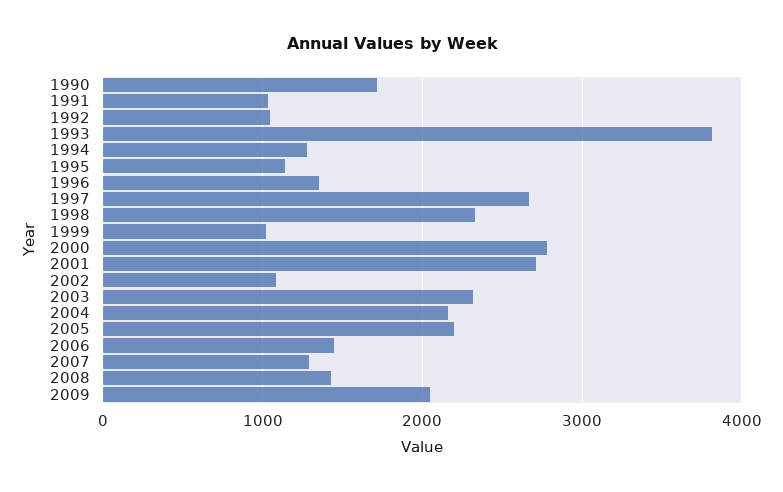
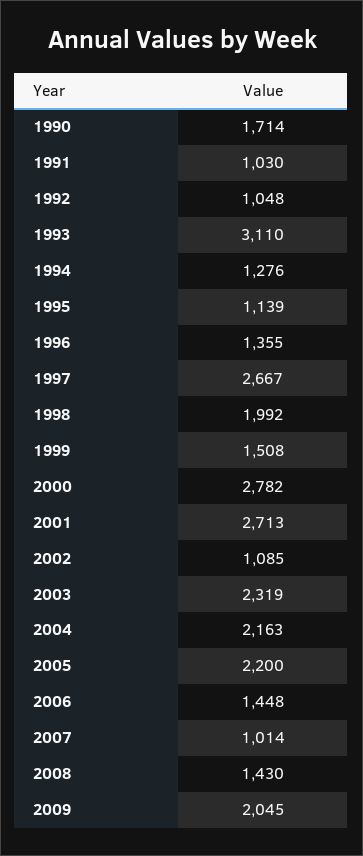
  {
    "1990": 1714,
    "1991": 1030,
    "1992": 1048,
-   "1993": 3800,
+   "1993": 3110,
    "1994": 1276,
    "1995": 1139,
    "1996": 1355,
    "1997": 2667,
-   "1998": 2300,
+   "1998": 1992,
-   "1999": 1000,
+   "1999": 1508,
    "2000": 2782,
    "2001": 2713,
    "2002": 1085,
    "2003": 2319,
    "2004": 2163,
    "2005": 2200,
    "2006": 1448,
-   "2007": 1300,
+   "2007": 1014,
    "2008": 1430,
    "2009": 2045
  }

